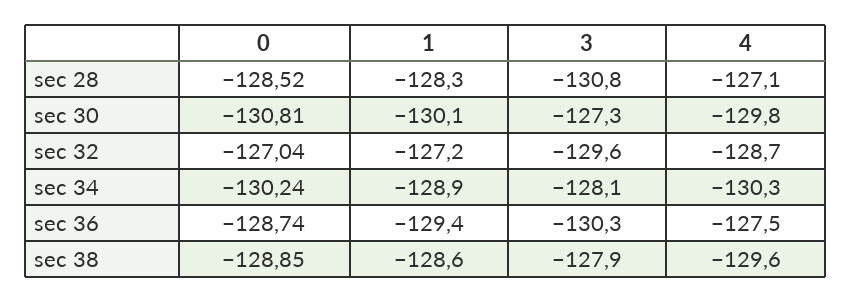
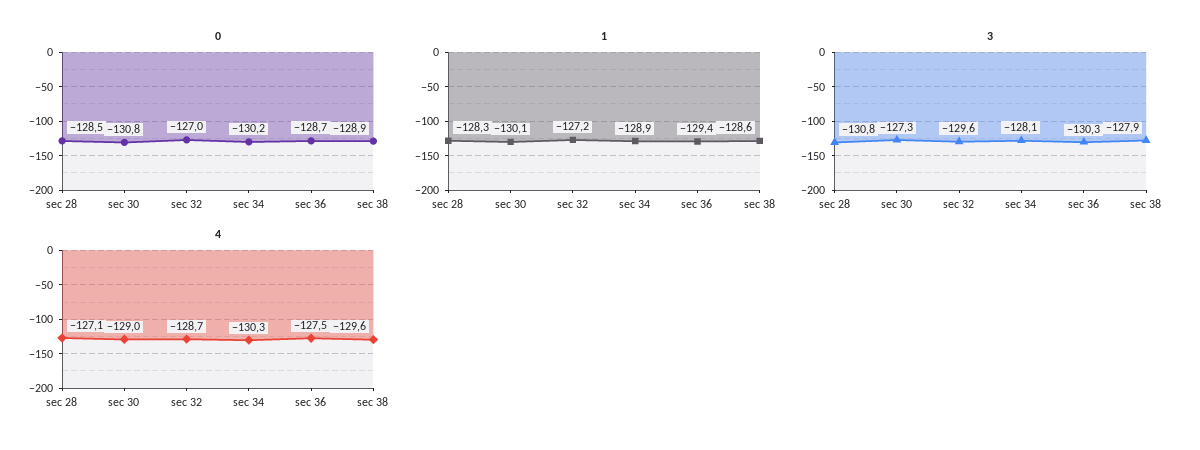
  {
    "0": {
      "sec 28": -128.52,
      "sec 30": -130.81,
      "sec 32": -127.04,
      "sec 34": -130.24,
      "sec 36": -128.74,
      "sec 38": -128.85
    },
    "1": {
      "sec 28": -128.3,
      "sec 30": -130.1,
      "sec 32": -127.2,
      "sec 34": -128.9,
      "sec 36": -129.4,
      "sec 38": -128.6
    },
    "3": {
      "sec 28": -130.8,
      "sec 30": -127.3,
      "sec 32": -129.6,
      "sec 34": -128.1,
      "sec 36": -130.3,
      "sec 38": -127.9
    },
    "4": {
      "sec 28": -127.1,
-     "sec 30": -129.8,
+     "sec 30": -129,
      "sec 32": -128.7,
      "sec 34": -130.3,
      "sec 36": -127.5,
      "sec 38": -129.6
    }
  }

